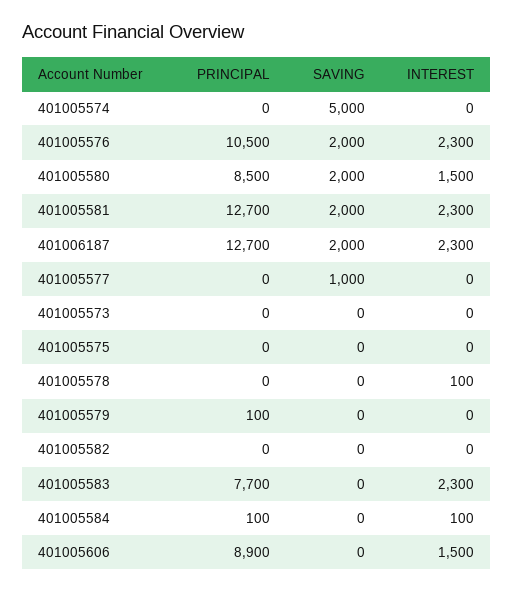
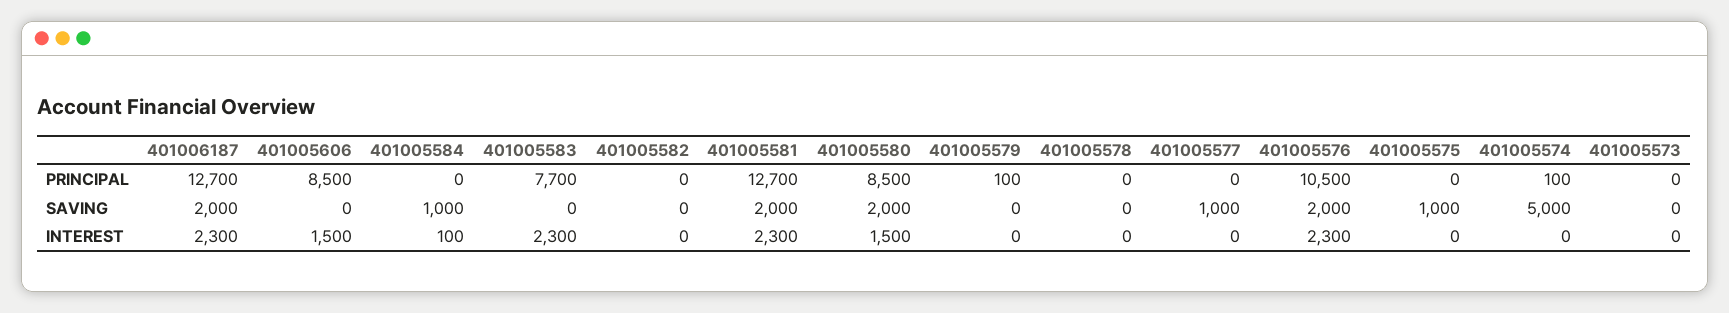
  {
    "PRINCIPAL": {
-     "401005574": 0,
+     "401005574": 100,
      "401005576": 10500,
      "401005580": 8500,
      "401005581": 12700,
      "401006187": 12700,
      "401005577": 0,
      "401005573": 0,
      "401005575": 0,
      "401005578": 0,
      "401005579": 100,
      "401005582": 0,
      "401005583": 7700,
-     "401005584": 100,
+     "401005584": 0,
-     "401005606": 8900
+     "401005606": 8500
    },
    "SAVING": {
      "401005574": 5000,
      "401005576": 2000,
      "401005580": 2000,
      "401005581": 2000,
      "401006187": 2000,
      "401005577": 1000,
      "401005573": 0,
-     "401005575": 0,
+     "401005575": 1000,
      "401005578": 0,
      "401005579": 0,
      "401005582": 0,
      "401005583": 0,
-     "401005584": 0,
+     "401005584": 1000,
      "401005606": 0
    },
    "INTEREST": {
      "401005574": 0,
      "401005576": 2300,
      "401005580": 1500,
      "401005581": 2300,
      "401006187": 2300,
      "401005577": 0,
      "401005573": 0,
      "401005575": 0,
-     "401005578": 100,
+     "401005578": 0,
      "401005579": 0,
      "401005582": 0,
      "401005583": 2300,
      "401005584": 100,
      "401005606": 1500
    }
  }

